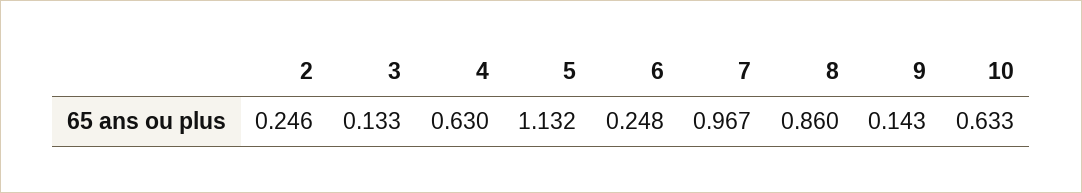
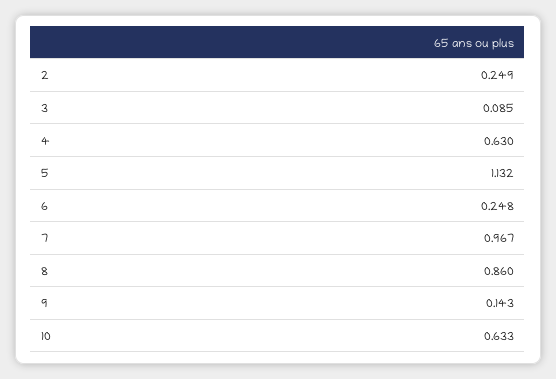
  {
-   "2": 0.246,
+   "2": 0.249,
-   "3": 0.133,
+   "3": 0.085,
    "4": 0.63,
    "5": 1.132,
    "6": 0.248,
    "7": 0.967,
    "8": 0.86,
    "9": 0.143,
    "10": 0.633
  }

